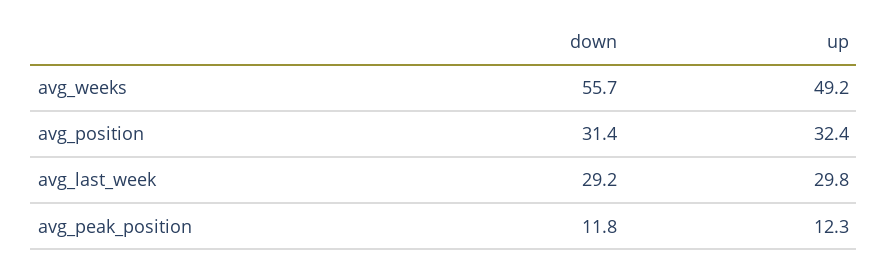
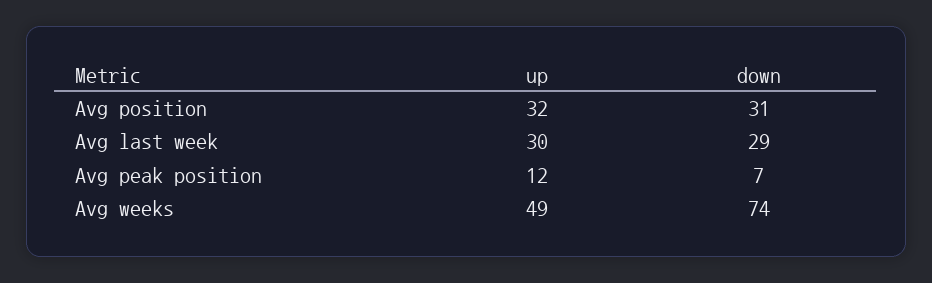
  {
    "down": {
-     "avg_weeks": 55.7,
+     "avg_weeks": 74,
      "avg_position": 31.4,
      "avg_last_week": 29.2,
-     "avg_peak_position": 11.8
+     "avg_peak_position": 7
    },
    "up": {
      "avg_weeks": 49.2,
      "avg_position": 32.4,
      "avg_last_week": 29.8,
      "avg_peak_position": 12.3
    }
  }

